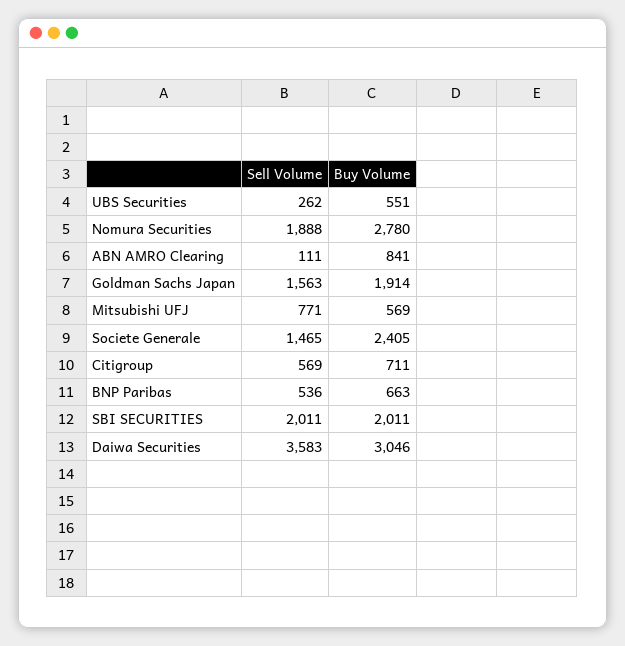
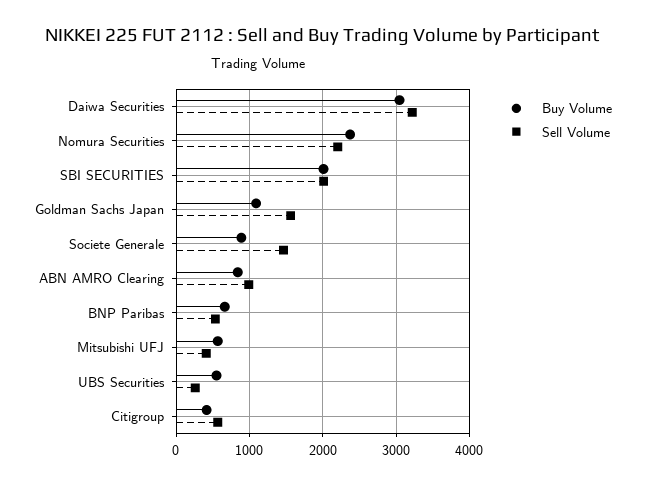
  {
    "Sell Volume": {
      "UBS Securities": 262,
-     "Nomura Securities": 1888,
+     "Nomura Securities": 2200,
-     "ABN AMRO Clearing": 111,
+     "ABN AMRO Clearing": 1000,
      "Goldman Sachs Japan": 1563,
-     "Mitsubishi UFJ": 771,
+     "Mitsubishi UFJ": 400,
      "Societe Generale": 1465,
      "Citigroup": 569,
      "BNP Paribas": 536,
      "SBI SECURITIES": 2011,
-     "Daiwa Securities": 3583
+     "Daiwa Securities": 3200
    },
    "Buy Volume": {
      "UBS Securities": 551,
-     "Nomura Securities": 2780,
+     "Nomura Securities": 2400,
      "ABN AMRO Clearing": 841,
-     "Goldman Sachs Japan": 1914,
+     "Goldman Sachs Japan": 1100,
      "Mitsubishi UFJ": 569,
-     "Societe Generale": 2405,
+     "Societe Generale": 900,
-     "Citigroup": 711,
+     "Citigroup": 400,
      "BNP Paribas": 663,
      "SBI SECURITIES": 2011,
      "Daiwa Securities": 3046
    }
  }

